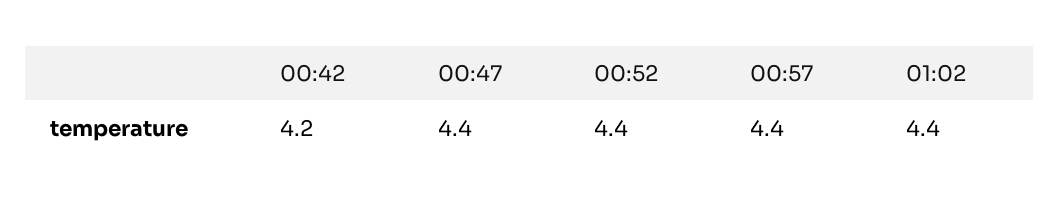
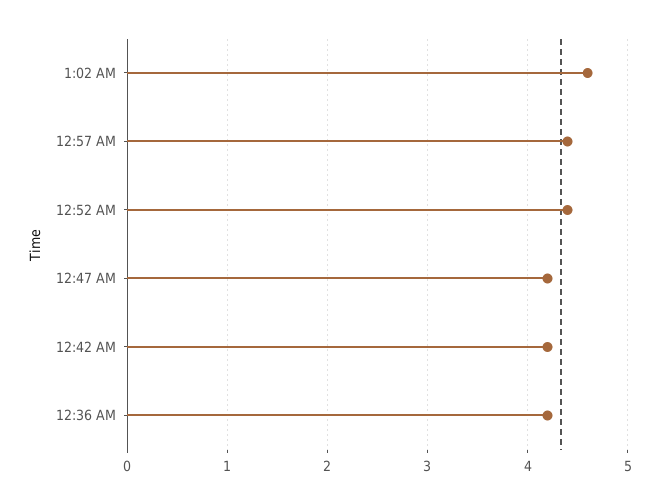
  {
    "00:42": 4.2,
-   "00:47": 4.4,
+   "00:47": 4.2,
    "00:52": 4.4,
    "00:57": 4.4,
-   "01:02": 4.4
+   "01:02": 4.6,
+   "12:36 AM": 4.2
  }

